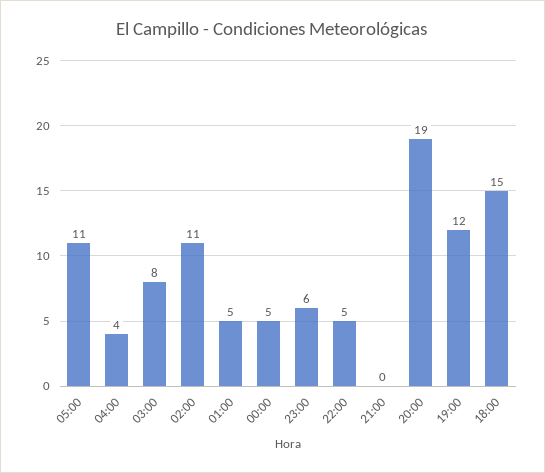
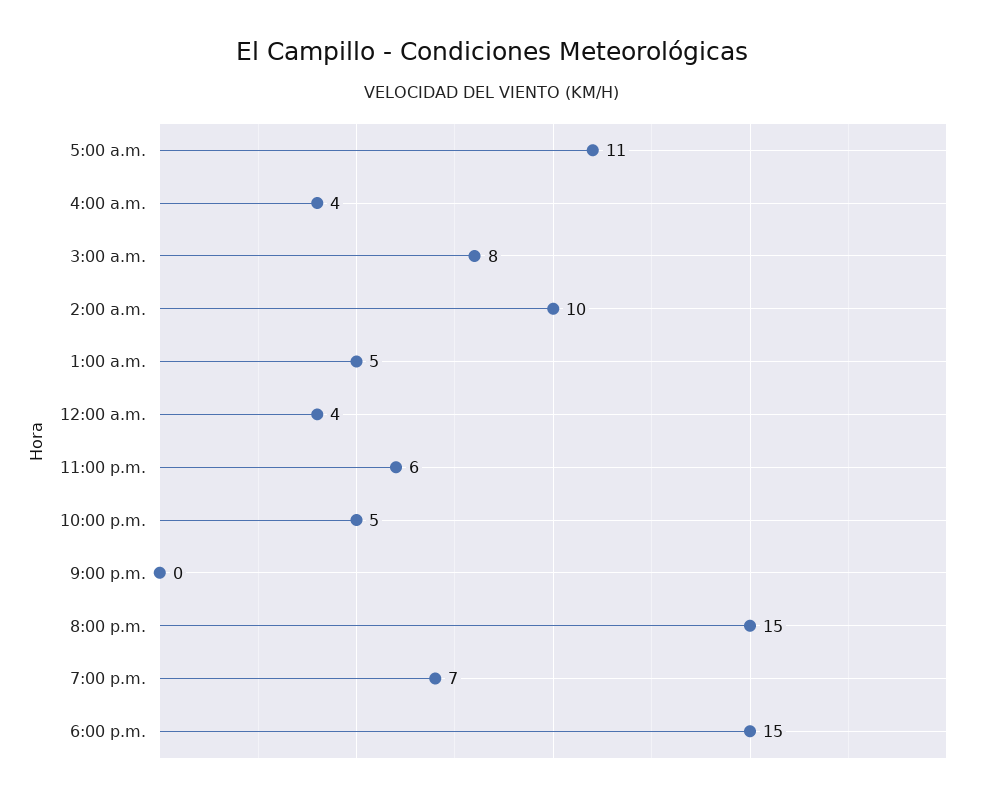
  {
    "05:00": 11,
    "04:00": 4,
    "03:00": 8,
-   "02:00": 11,
+   "02:00": 10,
    "01:00": 5,
-   "00:00": 5,
+   "00:00": 4,
    "23:00": 6,
    "22:00": 5,
    "21:00": 0,
-   "20:00": 19,
+   "20:00": 15,
-   "19:00": 12,
+   "19:00": 7,
    "18:00": 15
  }

